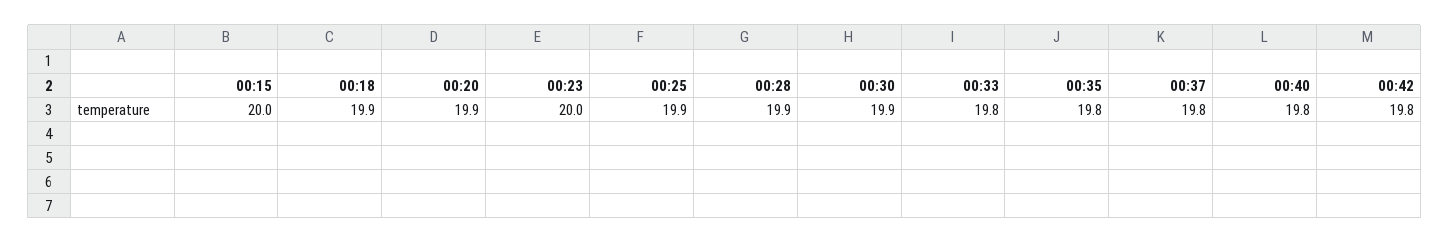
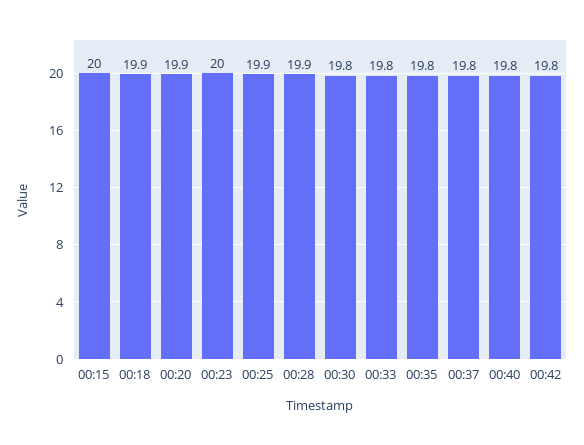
  {
    "00:15": 20,
    "00:18": 19.9,
    "00:20": 19.9,
    "00:23": 20,
    "00:25": 19.9,
    "00:28": 19.9,
-   "00:30": 19.9,
+   "00:30": 19.8,
    "00:33": 19.8,
    "00:35": 19.8,
    "00:37": 19.8,
    "00:40": 19.8,
    "00:42": 19.8
  }

